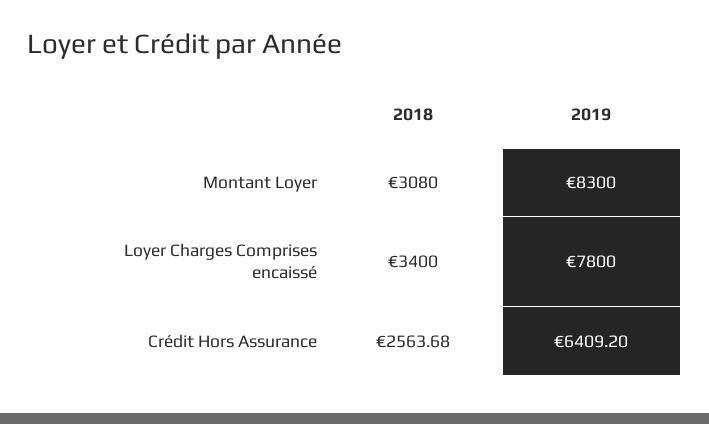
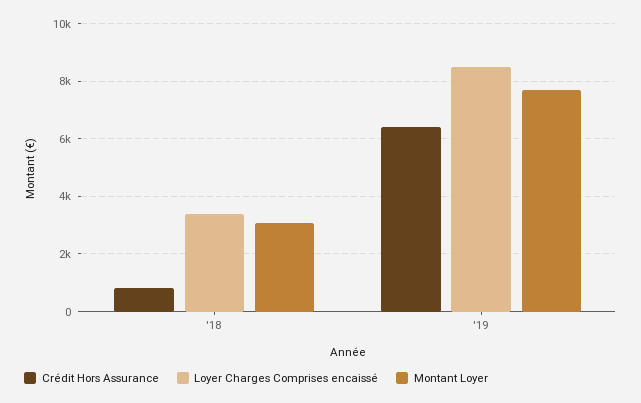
  {
    "Montant Loyer": {
      "2018": 3080,
-     "2019": 8300
+     "2019": 7750
    },
    "Loyer Charges Comprises encaissé": {
      "2018": 3400,
-     "2019": 7800
+     "2019": 8500
    },
    "Crédit Hors Assurance": {
-     "2018": 2563.68,
+     "2018": 750,
      "2019": 6409.2
    }
  }

